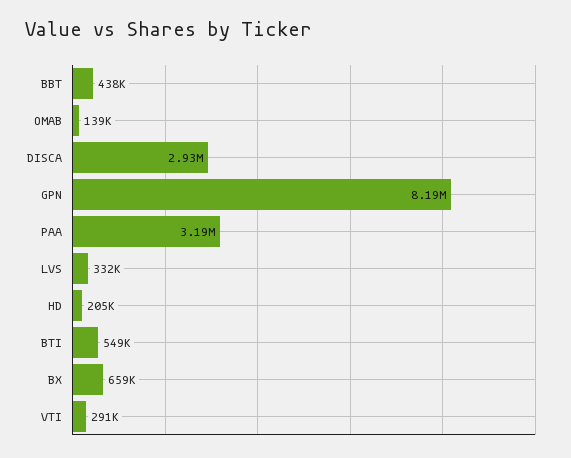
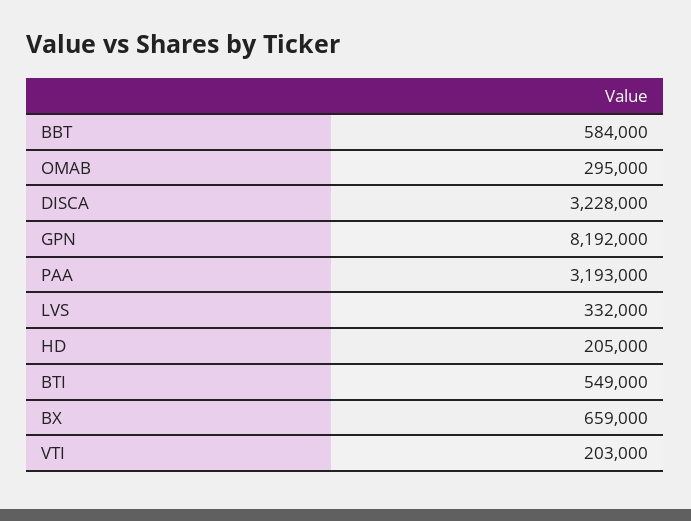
  {
-   "BBT": 438000,
+   "BBT": 584000,
-   "OMAB": 139000,
+   "OMAB": 295000,
-   "DISCA": 2930000,
+   "DISCA": 3228000,
    "GPN": 8192000,
    "PAA": 3193000,
    "LVS": 332000,
    "HD": 205000,
    "BTI": 549000,
    "BX": 659000,
-   "VTI": 291000
+   "VTI": 203000
  }

